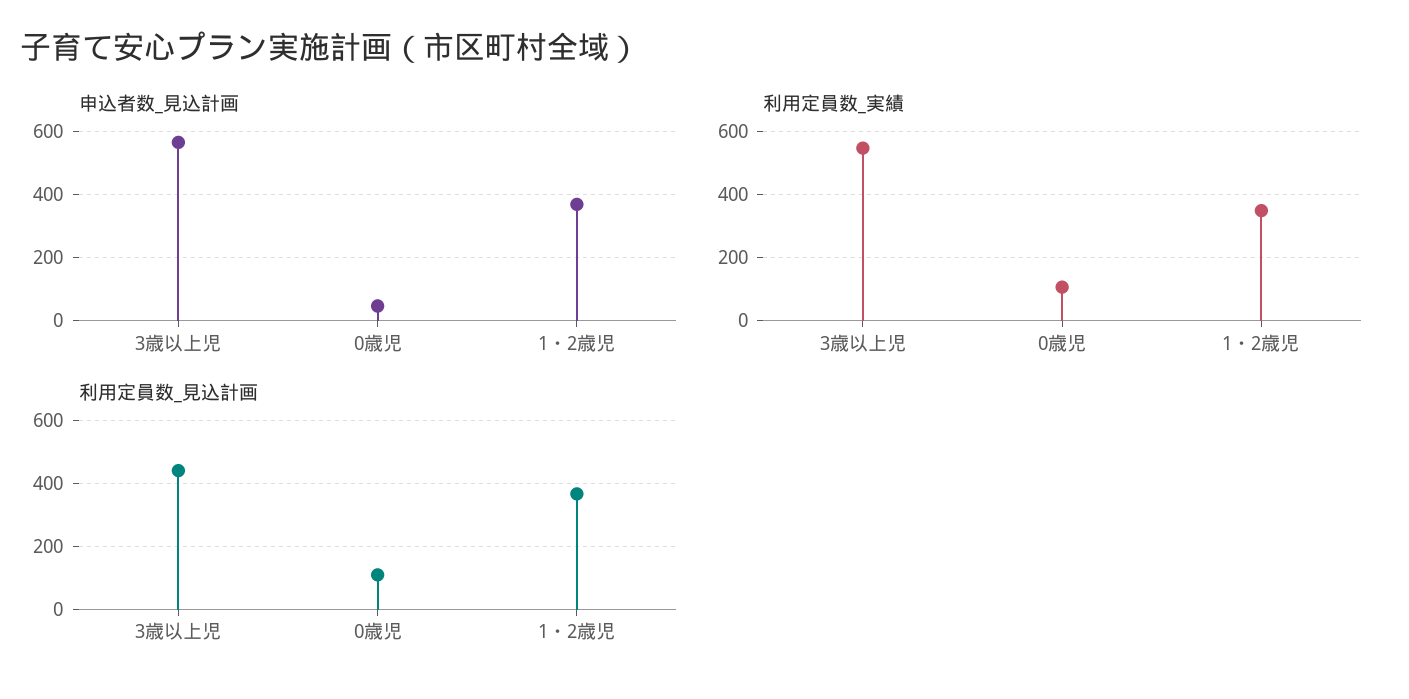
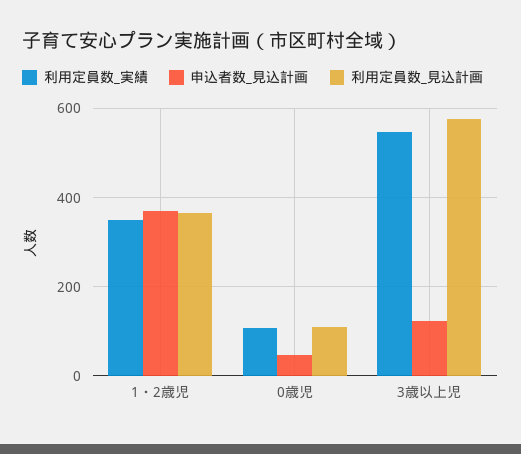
  {
    "申込者数_見込計画": {
-     "3歳以上児": 560,
+     "3歳以上児": 120,
      "0歳児": 40,
      "1・2歳児": 360
    },
    "利用定員数_実績": {
      "3歳以上児": 540,
      "0歳児": 100,
      "1・2歳児": 340
    },
    "利用定員数_見込計画": {
-     "3歳以上児": 440,
+     "3歳以上児": 580,
      "0歳児": 120,
      "1・2歳児": 360
    }
  }

